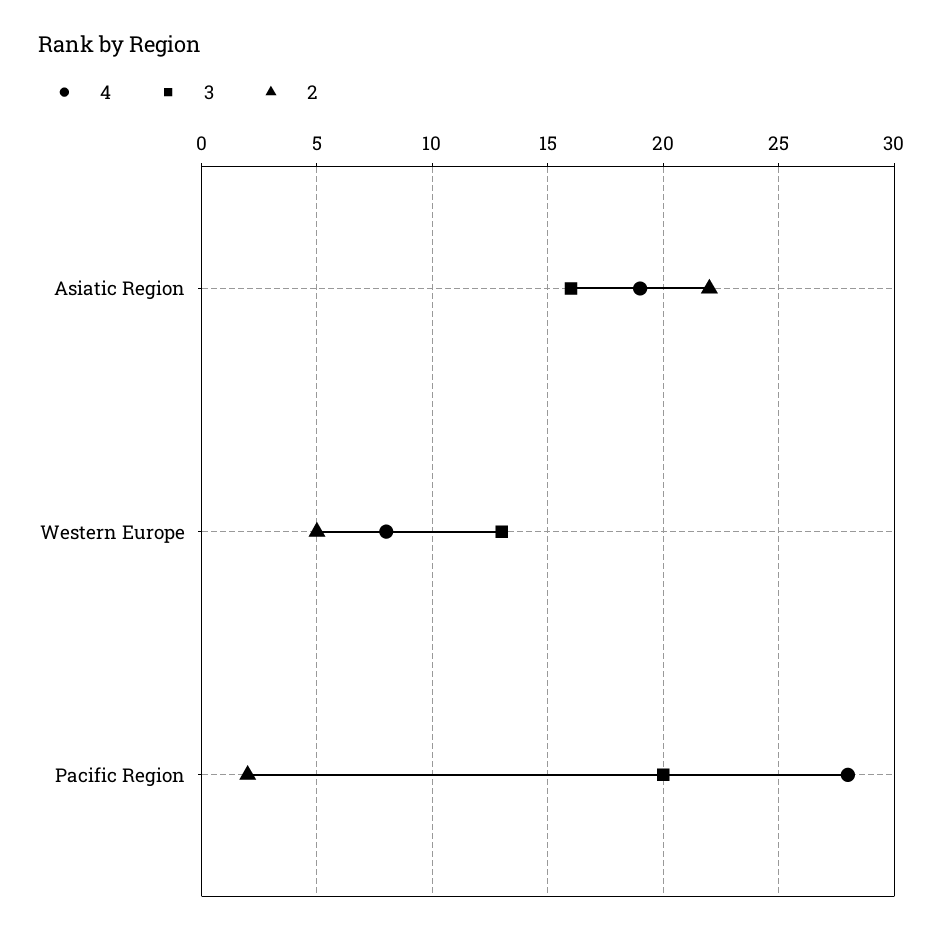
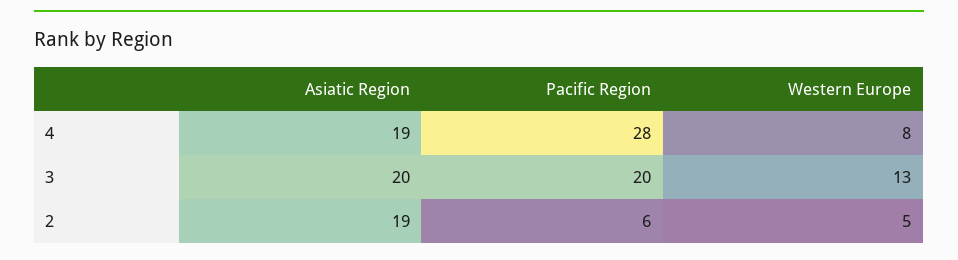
  {
    "4": {
      "Asiatic Region": 19,
      "Western Europe": 8,
      "Pacific Region": 28
    },
    "3": {
-     "Asiatic Region": 16,
+     "Asiatic Region": 20,
      "Western Europe": 13,
      "Pacific Region": 20
    },
    "2": {
-     "Asiatic Region": 22,
+     "Asiatic Region": 19,
      "Western Europe": 5,
-     "Pacific Region": 2
+     "Pacific Region": 6
    }
  }

